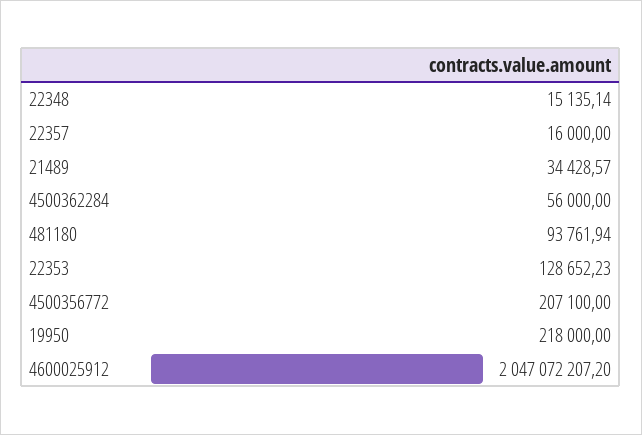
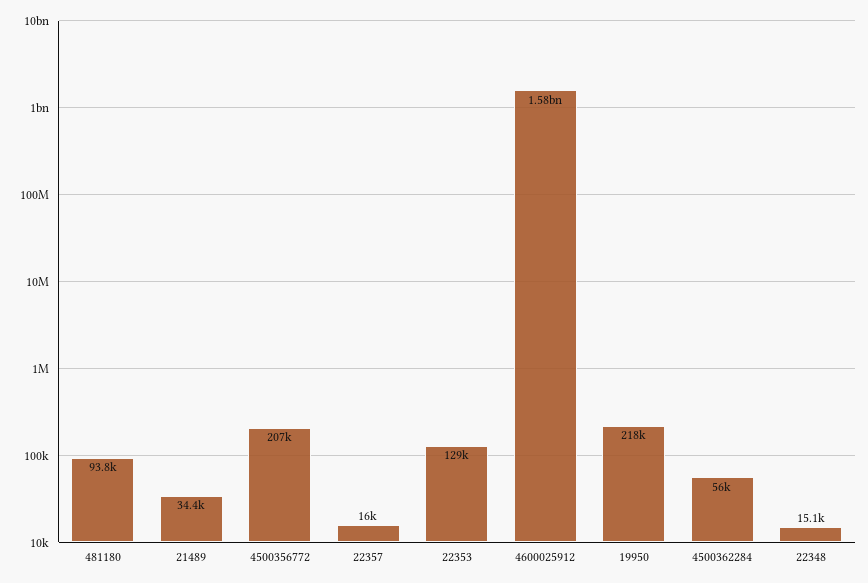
  {
    "22348": 15135.14,
    "22357": 16000,
    "21489": 34428.57,
    "4500362284": 56000,
    "481180": 93761.94,
    "22353": 128652.23,
    "4500356772": 207100,
    "19950": 218000,
-   "4600025912": 2047072207.2
+   "4600025912": 1580000000
  }

